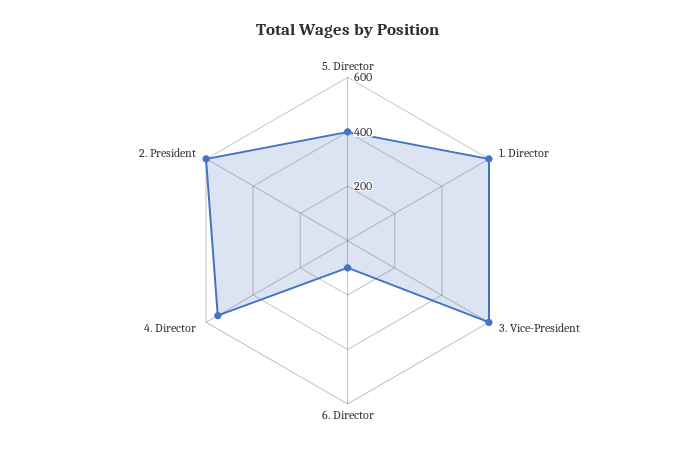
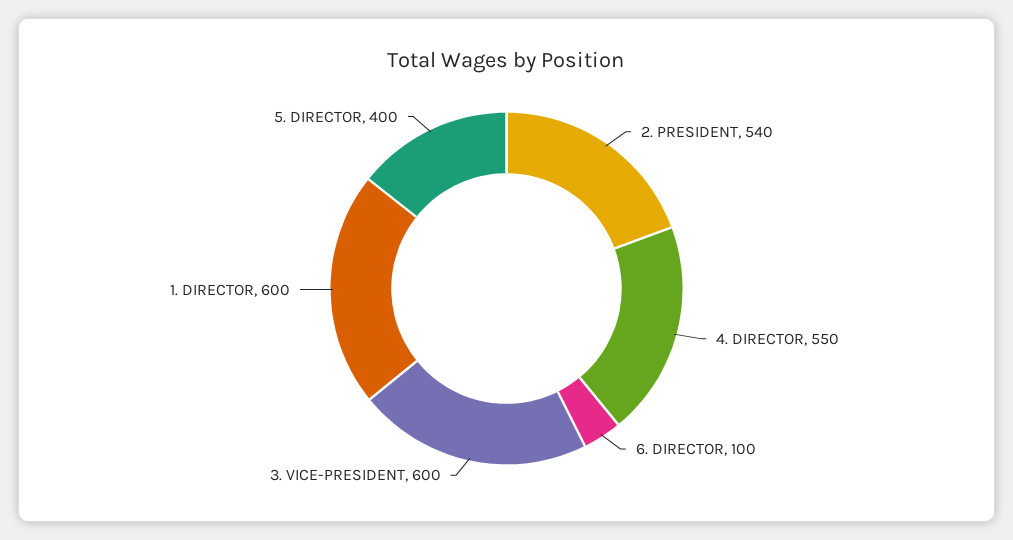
  {
    "5. Director": 400,
    "1. Director": 600,
    "3. Vice-President": 600,
    "6. Director": 100,
    "4. Director": 550,
-   "2. President": 600
+   "2. President": 540
  }

